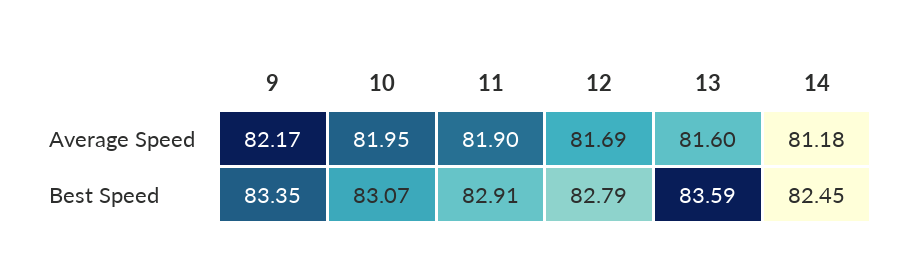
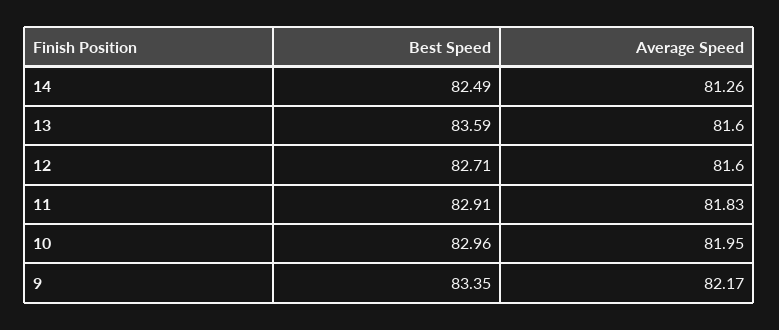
  {
    "9": {
      "Average Speed": 82.17,
      "Best Speed": 83.35
    },
    "10": {
      "Average Speed": 81.95,
-     "Best Speed": 83.07
+     "Best Speed": 82.96
    },
    "11": {
-     "Average Speed": 81.9,
+     "Average Speed": 81.83,
      "Best Speed": 82.91
    },
    "12": {
-     "Average Speed": 81.69,
+     "Average Speed": 81.6,
-     "Best Speed": 82.79
+     "Best Speed": 82.71
    },
    "13": {
      "Average Speed": 81.6,
      "Best Speed": 83.59
    },
    "14": {
-     "Average Speed": 81.18,
+     "Average Speed": 81.26,
-     "Best Speed": 82.45
+     "Best Speed": 82.49
    }
  }

